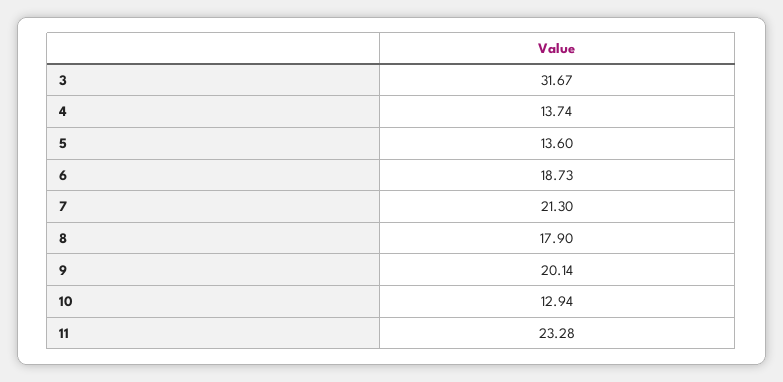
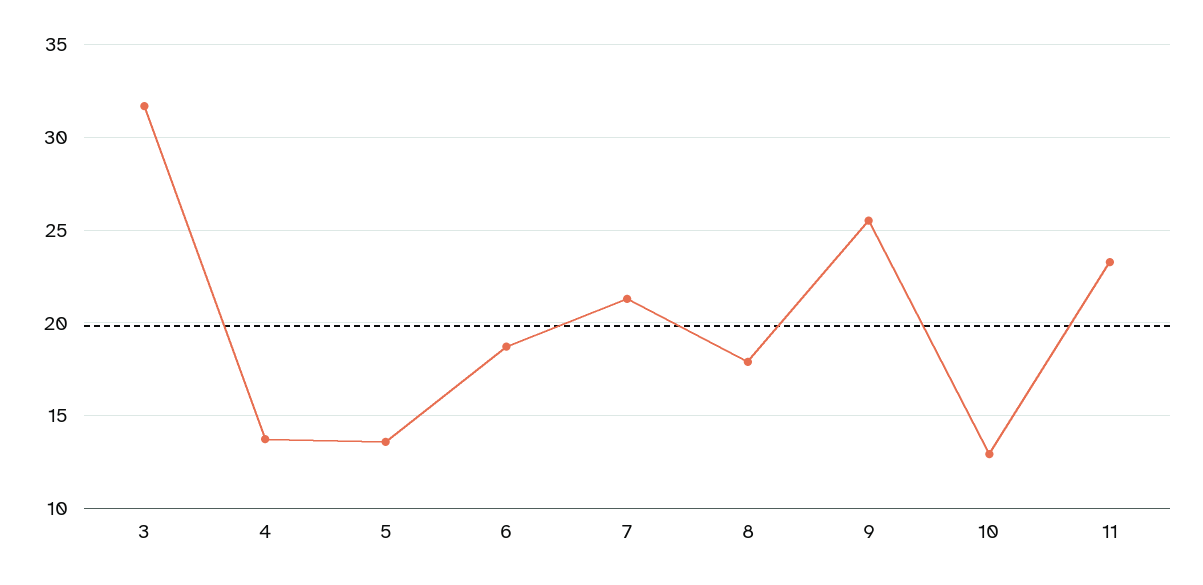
  {
    "3": 31.67,
    "4": 13.74,
    "5": 13.6,
    "6": 18.73,
    "7": 21.3,
    "8": 17.9,
-   "9": 20.14,
+   "9": 25.5,
    "10": 12.94,
    "11": 23.28
  }

